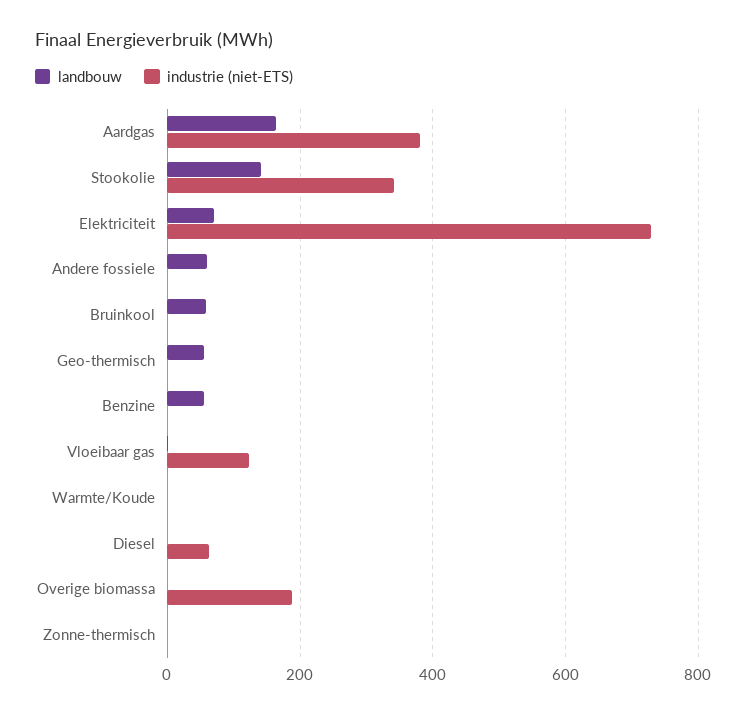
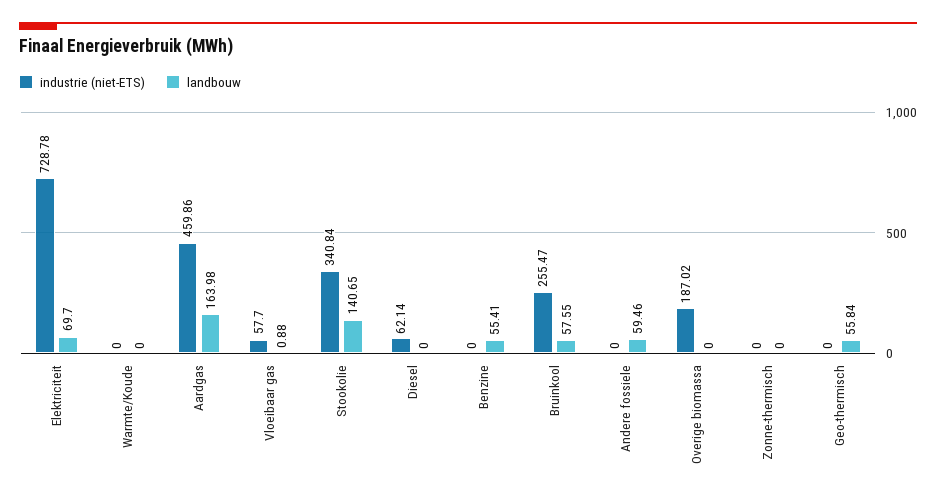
  {
    "landbouw": {
      "Aardgas": 163.98,
      "Stookolie": 140.65,
      "Elektriciteit": 69.7,
      "Andere fossiele": 59.46,
      "Bruinkool": 57.55,
      "Geo-thermisch": 55.84,
      "Benzine": 55.41,
      "Vloeibaar gas": 0.88,
      "Warmte/Koude": 0,
      "Diesel": 0,
      "Overige biomassa": 0,
      "Zonne-thermisch": 0
    },
    "industrie (niet-ETS)": {
-     "Aardgas": 380,
+     "Aardgas": 459.86,
      "Stookolie": 340.84,
      "Elektriciteit": 728.78,
      "Andere fossiele": 0,
-     "Bruinkool": 0,
+     "Bruinkool": 255.47,
      "Geo-thermisch": 0,
      "Benzine": 0,
-     "Vloeibaar gas": 120,
+     "Vloeibaar gas": 57.7,
      "Warmte/Koude": 0,
      "Diesel": 62.14,
      "Overige biomassa": 187.02,
      "Zonne-thermisch": 0
    }
  }

